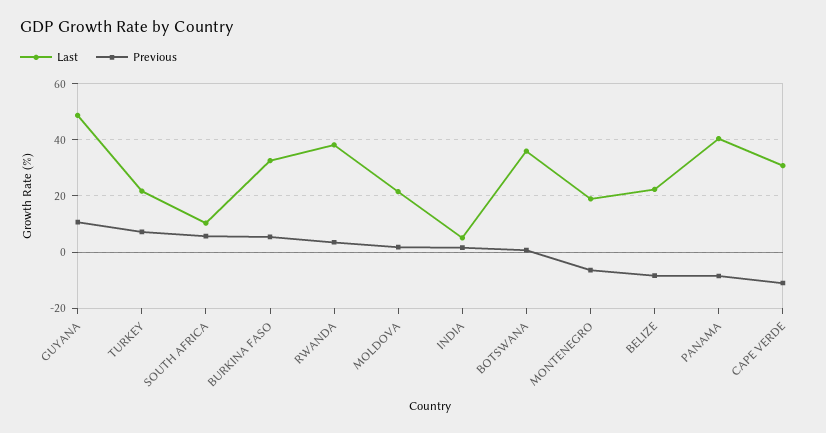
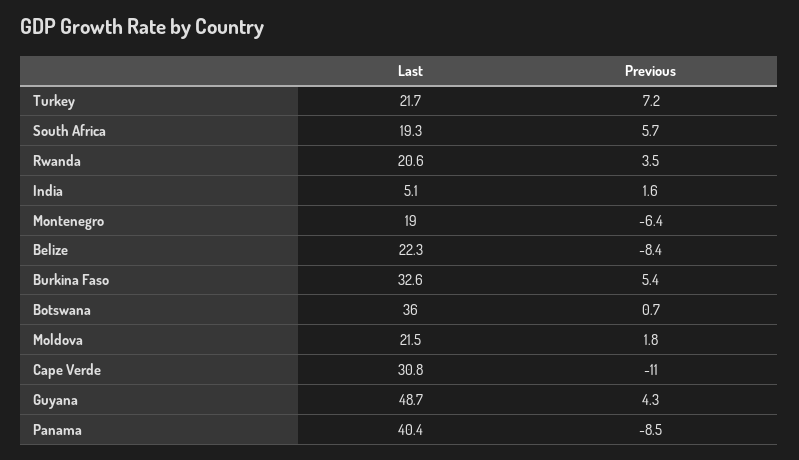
  {
    "Last": {
      "GUYANA": 48.7,
      "TURKEY": 21.7,
-     "SOUTH AFRICA": 10,
+     "SOUTH AFRICA": 19.3,
      "BURKINA FASO": 32.6,
-     "RWANDA": 37.5,
+     "RWANDA": 20.6,
      "MOLDOVA": 21.5,
      "INDIA": 5.1,
      "BOTSWANA": 36,
      "MONTENEGRO": 19,
      "BELIZE": 22.3,
      "PANAMA": 40.4,
      "CAPE VERDE": 30.8
    },
    "Previous": {
-     "GUYANA": 10,
+     "GUYANA": 4.3,
      "TURKEY": 7.2,
      "SOUTH AFRICA": 5.7,
      "BURKINA FASO": 5.4,
      "RWANDA": 3.5,
      "MOLDOVA": 1.8,
      "INDIA": 1.6,
      "BOTSWANA": 0.7,
      "MONTENEGRO": -6.4,
      "BELIZE": -8.4,
      "PANAMA": -8.5,
      "CAPE VERDE": -11
    }
  }

